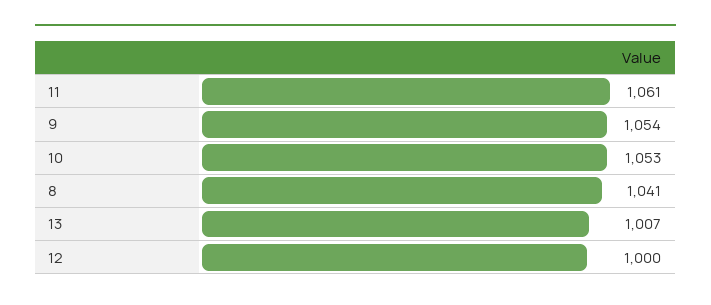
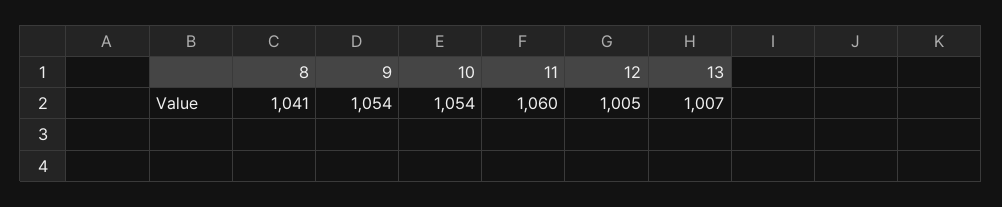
  {
-   "11": 1061,
+   "11": 1060,
    "9": 1054,
-   "10": 1053,
+   "10": 1054,
    "8": 1041,
    "13": 1007,
-   "12": 1000
+   "12": 1005
  }

